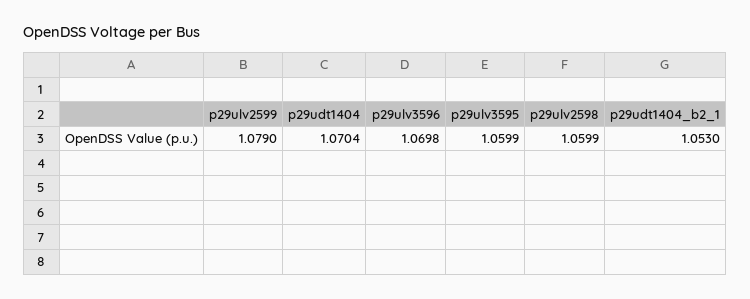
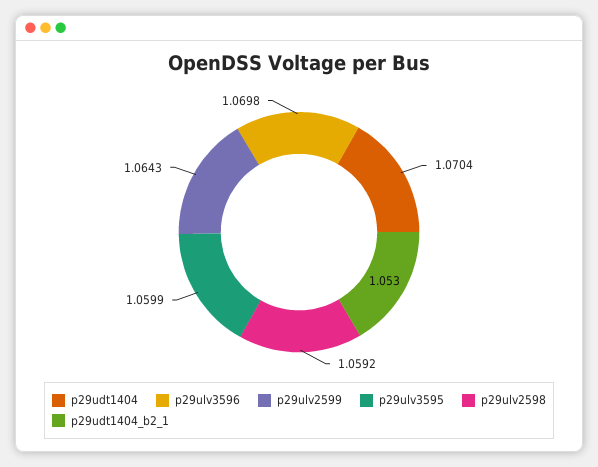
  {
-   "p29ulv2599": 1.079,
+   "p29ulv2599": 1.0643,
    "p29udt1404": 1.0704,
    "p29ulv3596": 1.0698,
    "p29ulv3595": 1.0599,
-   "p29ulv2598": 1.0599,
+   "p29ulv2598": 1.0592,
    "p29udt1404_b2_1": 1.053
  }

